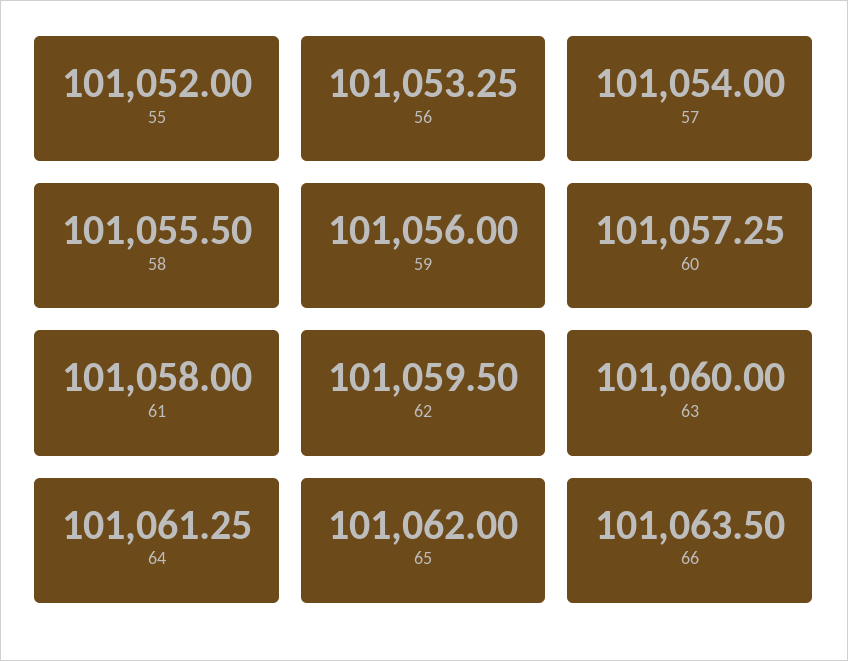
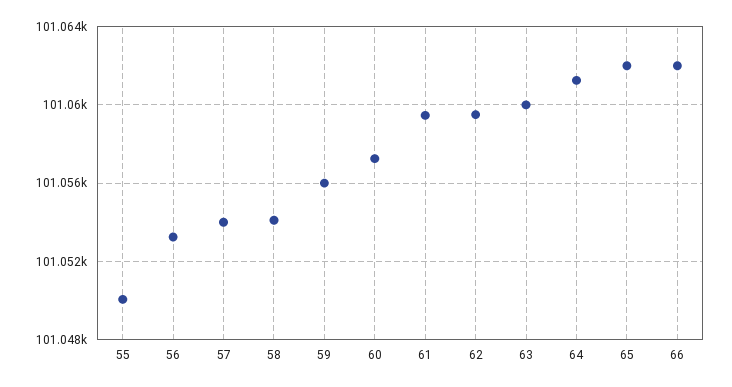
  {
-   "55": 101052,
+   "55": 101050,
    "56": 101053.25,
    "57": 101054,
-   "58": 101055.5,
+   "58": 101054,
    "59": 101056,
    "60": 101057.25,
-   "61": 101058,
+   "61": 101059.5,
    "62": 101059.5,
    "63": 101060,
    "64": 101061.25,
    "65": 101062,
-   "66": 101063.5
+   "66": 101062
  }

